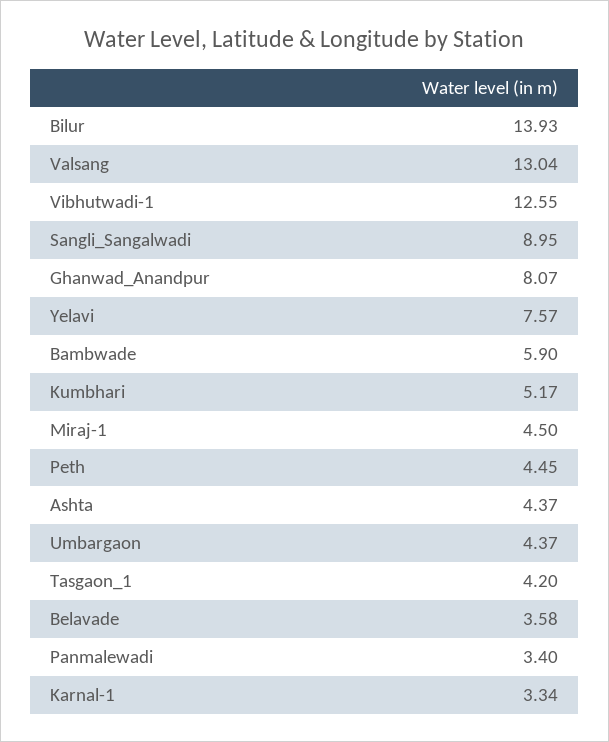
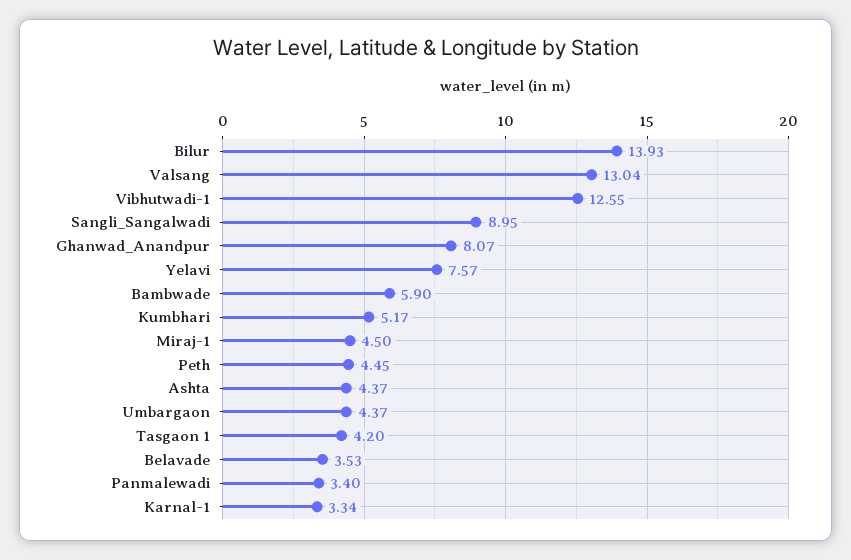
  {
    "Bilur": 13.93,
    "Valsang": 13.04,
    "Vibhutwadi-1": 12.55,
    "Sangli_Sangalwadi": 8.95,
    "Ghanwad_Anandpur": 8.07,
    "Yelavi": 7.57,
    "Bambwade": 5.9,
    "Kumbhari": 5.17,
    "Miraj-1": 4.5,
    "Peth": 4.45,
    "Ashta": 4.37,
    "Umbargaon": 4.37,
    "Tasgaon_1": 4.2,
-   "Belavade": 3.58,
+   "Belavade": 3.53,
    "Panmalewadi": 3.4,
    "Karnal-1": 3.34
  }

